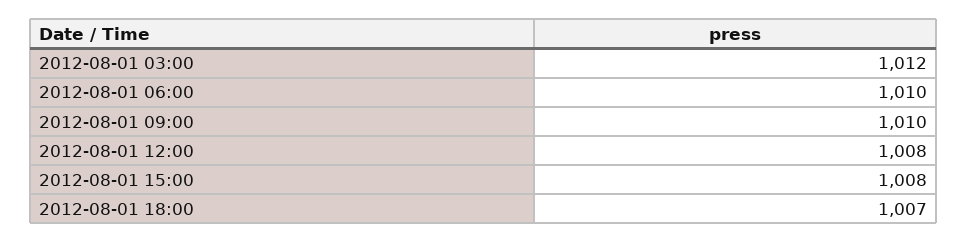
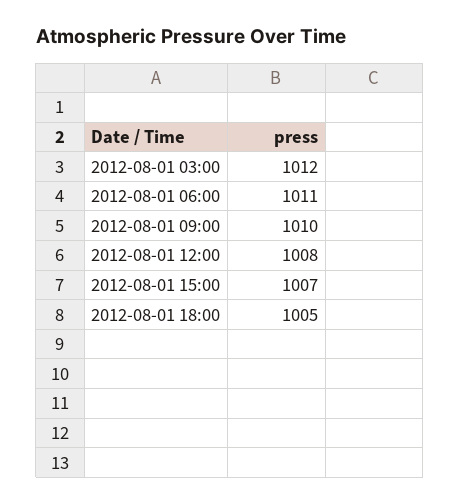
  {
    "2012-08-01 03:00": 1012,
-   "2012-08-01 06:00": 1010,
+   "2012-08-01 06:00": 1011,
    "2012-08-01 09:00": 1010,
    "2012-08-01 12:00": 1008,
-   "2012-08-01 15:00": 1008,
+   "2012-08-01 15:00": 1007,
-   "2012-08-01 18:00": 1007
+   "2012-08-01 18:00": 1005
  }

